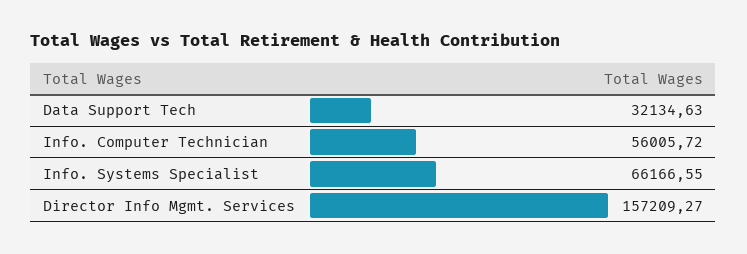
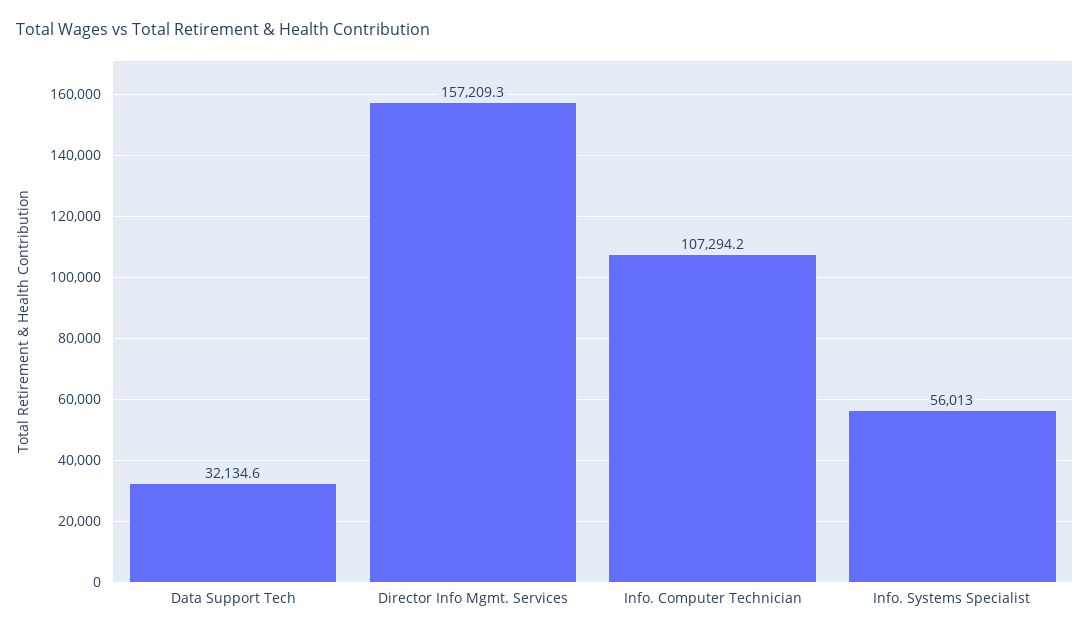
  {
    "Data Support Tech": 32134.63,
-   "Info. Computer Technician": 56005.72,
+   "Info. Computer Technician": 107294.2,
-   "Info. Systems Specialist": 66166.55,
+   "Info. Systems Specialist": 56013,
    "Director Info Mgmt. Services": 157209.27
  }

